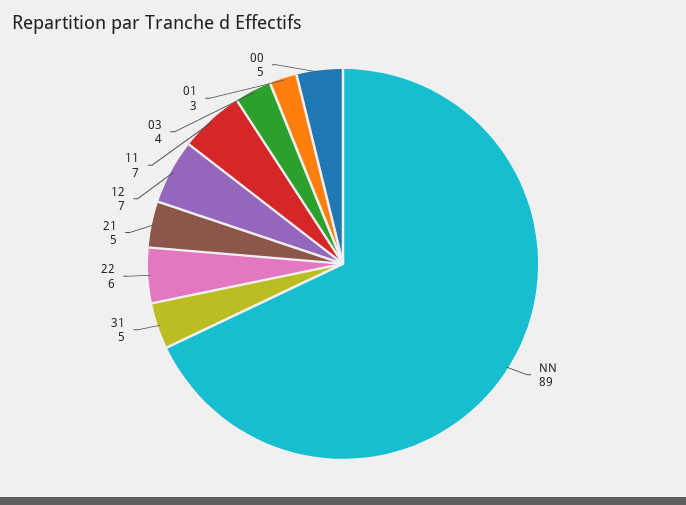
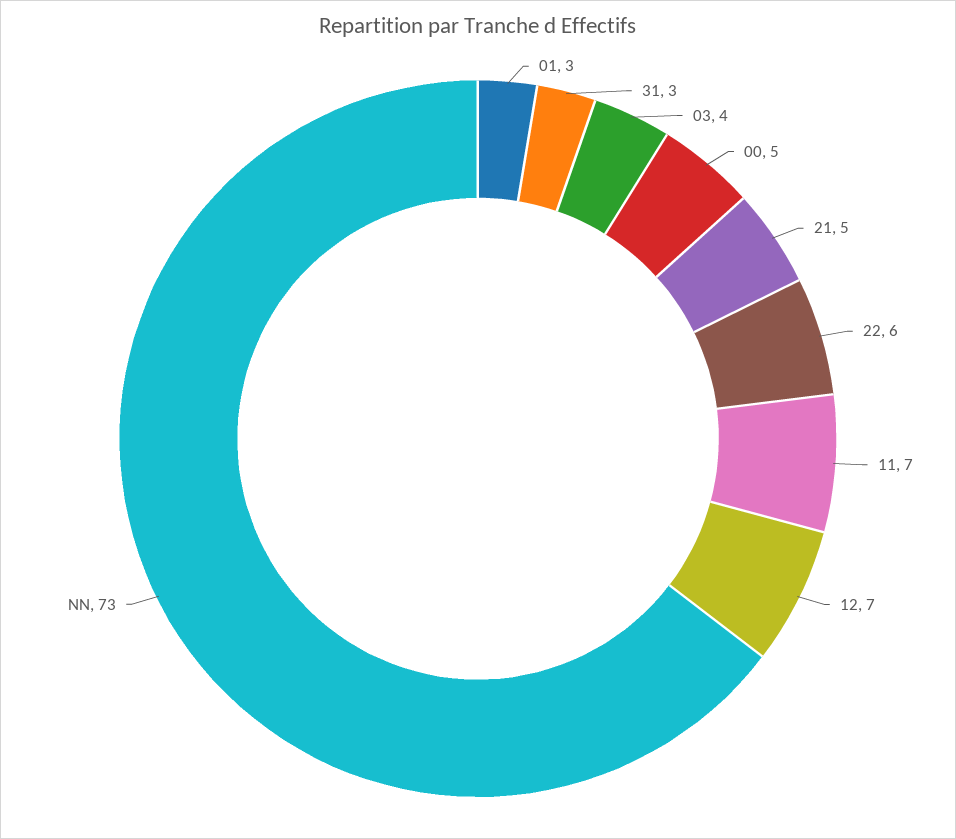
  {
-   "NN": 89,
+   "NN": 73,
-   "31": 5,
+   "31": 3,
    "22": 6,
    "21": 5,
    "12": 7,
    "11": 7,
    "03": 4,
    "01": 3,
    "00": 5
  }

